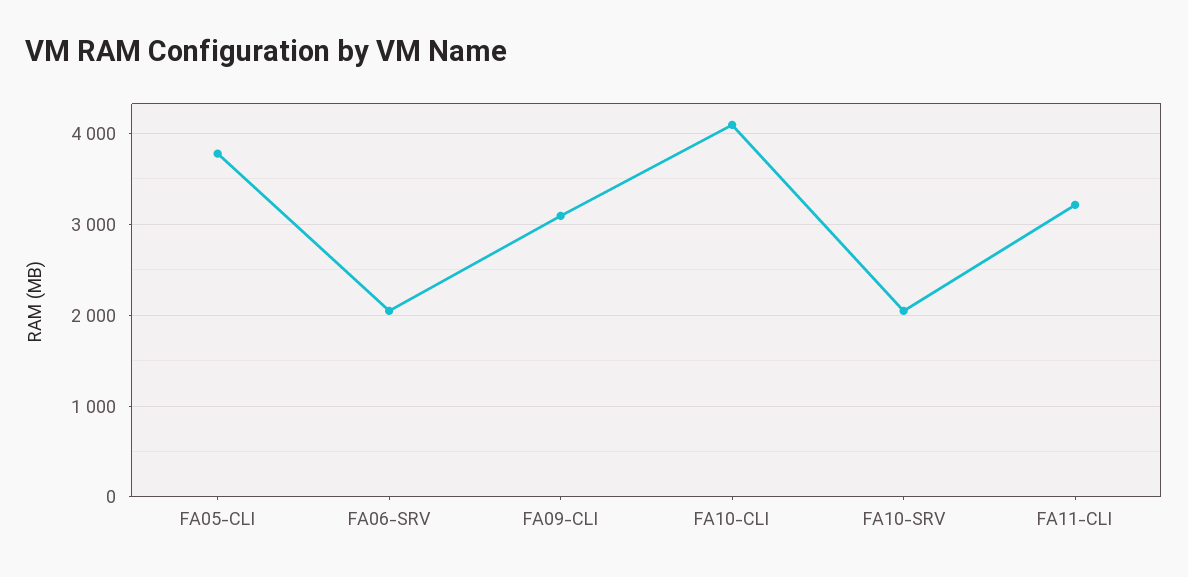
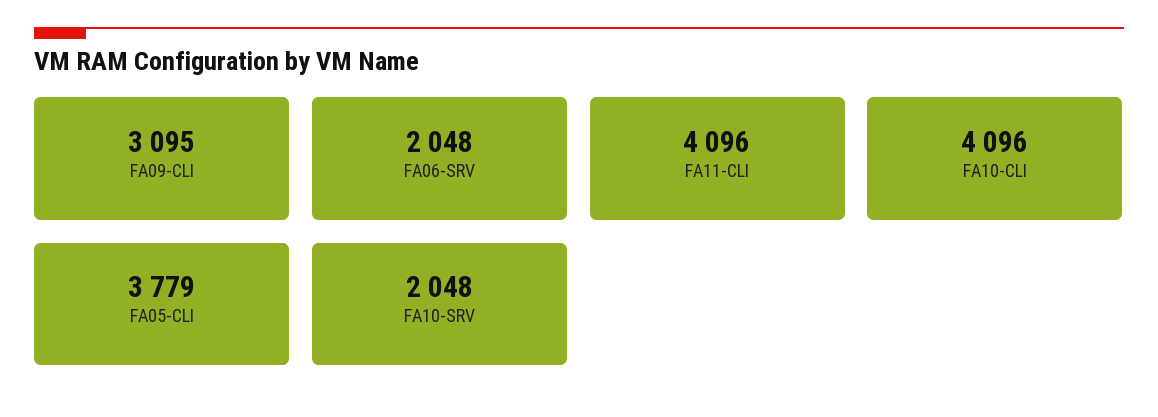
  {
    "FA05-CLI": 3779,
    "FA06-SRV": 2048,
    "FA09-CLI": 3095,
    "FA10-CLI": 4096,
    "FA10-SRV": 2048,
-   "FA11-CLI": 3200
+   "FA11-CLI": 4096
  }

